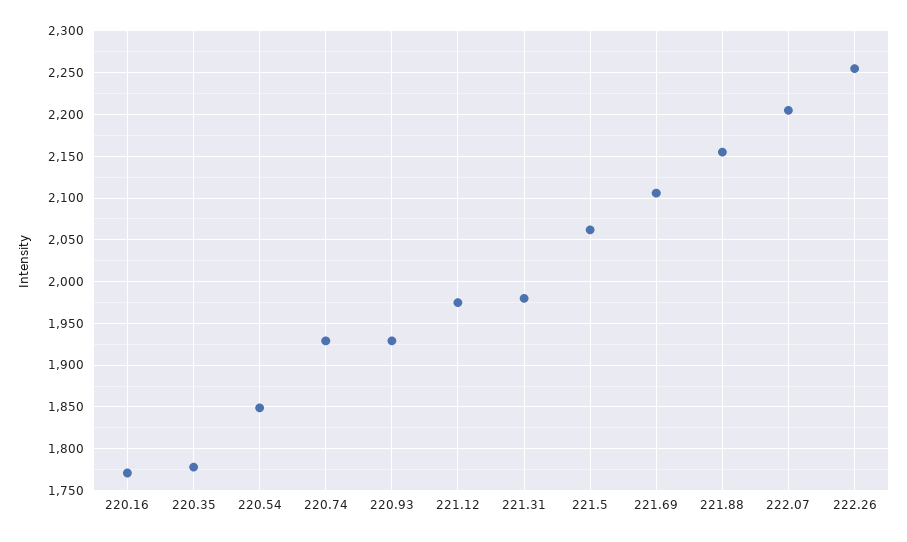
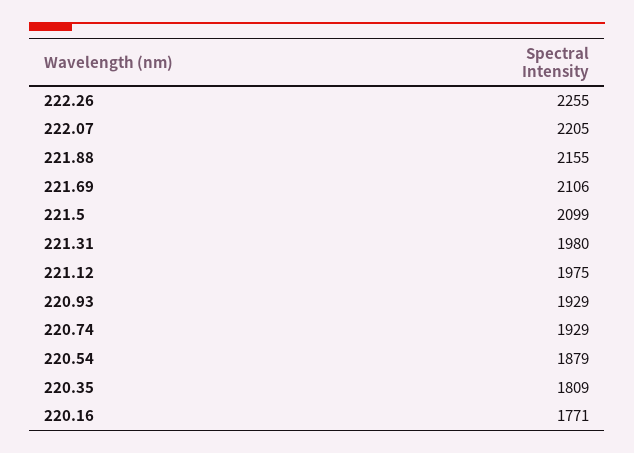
  {
    "220.16": 1771,
-   "220.35": 1780,
+   "220.35": 1809,
-   "220.54": 1850,
+   "220.54": 1879,
    "220.74": 1929,
    "220.93": 1929,
    "221.12": 1975,
    "221.31": 1980,
-   "221.5": 2060,
+   "221.5": 2099,
    "221.69": 2106,
    "221.88": 2155,
    "222.07": 2205,
    "222.26": 2255
  }

